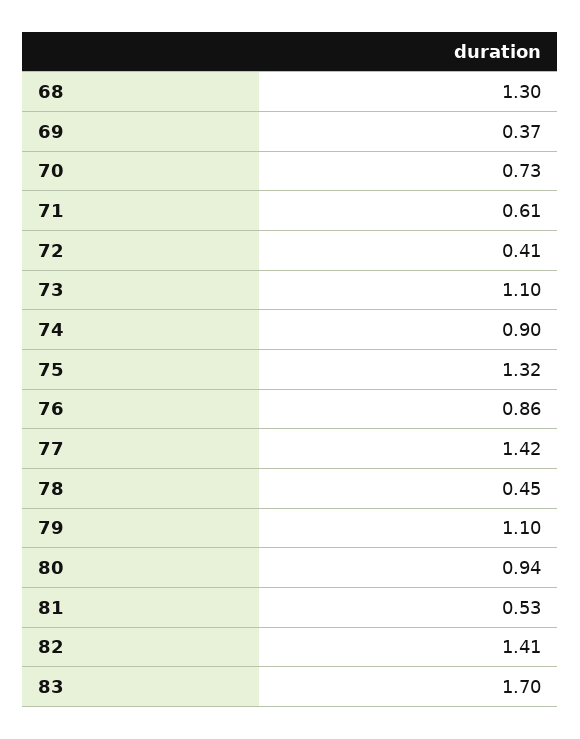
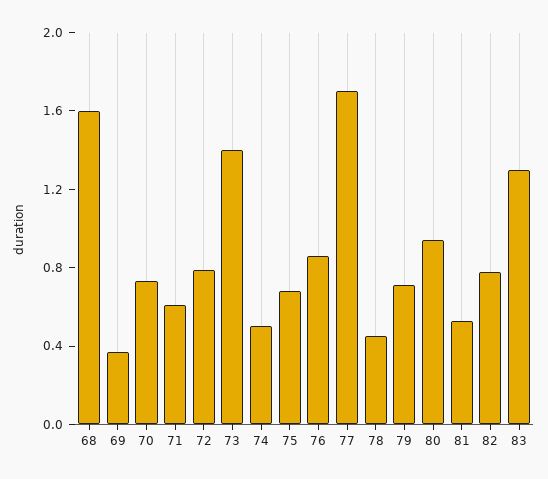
  {
-   "68": 1.3,
+   "68": 1.6,
    "69": 0.37,
    "70": 0.73,
    "71": 0.61,
-   "72": 0.41,
+   "72": 0.8,
-   "73": 1.1,
+   "73": 1.4,
-   "74": 0.9,
+   "74": 0.5,
-   "75": 1.32,
+   "75": 0.7,
    "76": 0.86,
-   "77": 1.42,
+   "77": 1.7,
    "78": 0.45,
-   "79": 1.1,
+   "79": 0.7,
    "80": 0.94,
    "81": 0.53,
-   "82": 1.41,
+   "82": 0.8,
-   "83": 1.7
+   "83": 1.3
  }

